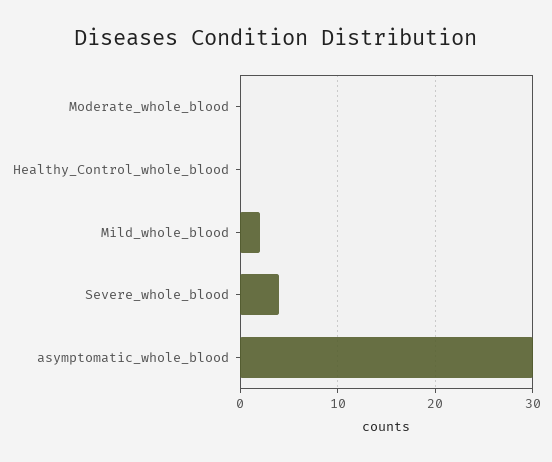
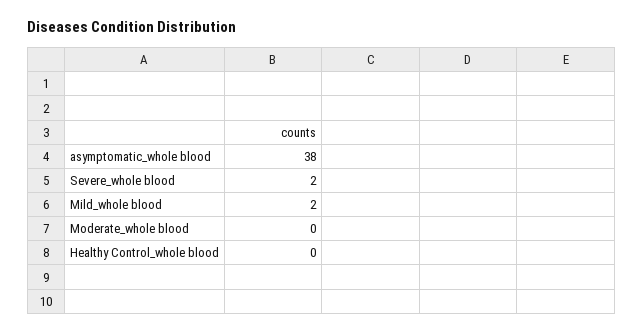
  {
    "Moderate_whole_blood": 0,
    "Healthy_Control_whole_blood": 0,
    "Mild_whole_blood": 2,
-   "Severe_whole_blood": 4,
+   "Severe_whole_blood": 2,
-   "asymptomatic_whole_blood": 30
+   "asymptomatic_whole_blood": 38
  }

